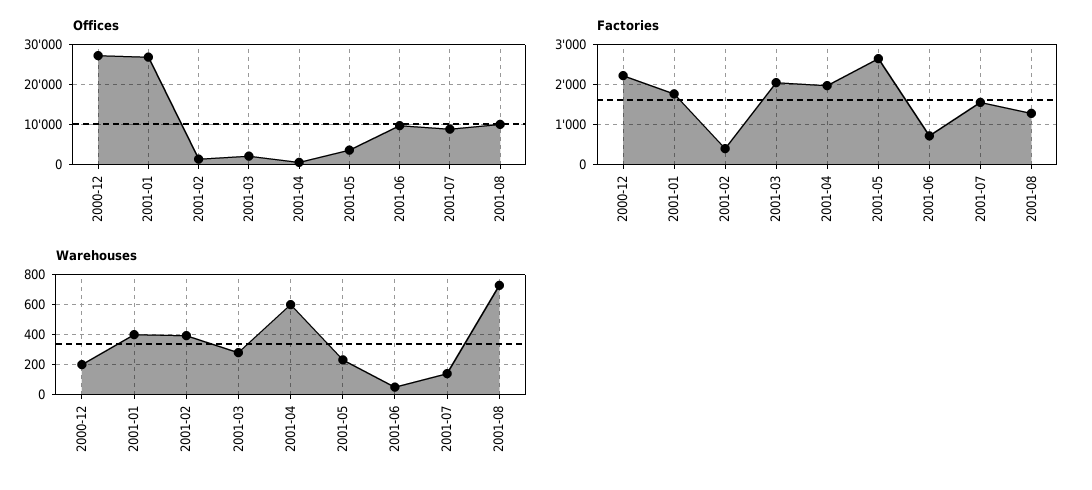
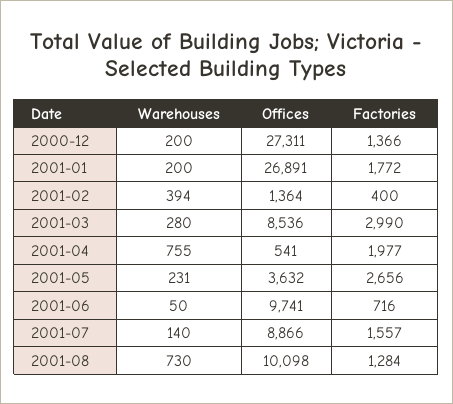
  {
    "Offices": {
      "2000-12": 27311,
      "2001-01": 26891,
      "2001-02": 1364,
-     "2001-03": 2000,
+     "2001-03": 8536,
      "2001-04": 541,
      "2001-05": 3632,
      "2001-06": 9741,
      "2001-07": 8866,
      "2001-08": 10098
    },
    "Factories": {
-     "2000-12": 2200,
+     "2000-12": 1366,
      "2001-01": 1772,
      "2001-02": 400,
-     "2001-03": 2000,
+     "2001-03": 2990,
      "2001-04": 1977,
      "2001-05": 2656,
      "2001-06": 716,
      "2001-07": 1557,
      "2001-08": 1284
    },
    "Warehouses": {
      "2000-12": 200,
-     "2001-01": 400,
+     "2001-01": 200,
      "2001-02": 394,
      "2001-03": 280,
-     "2001-04": 600,
+     "2001-04": 755,
      "2001-05": 231,
      "2001-06": 50,
      "2001-07": 140,
      "2001-08": 730
    }
  }

